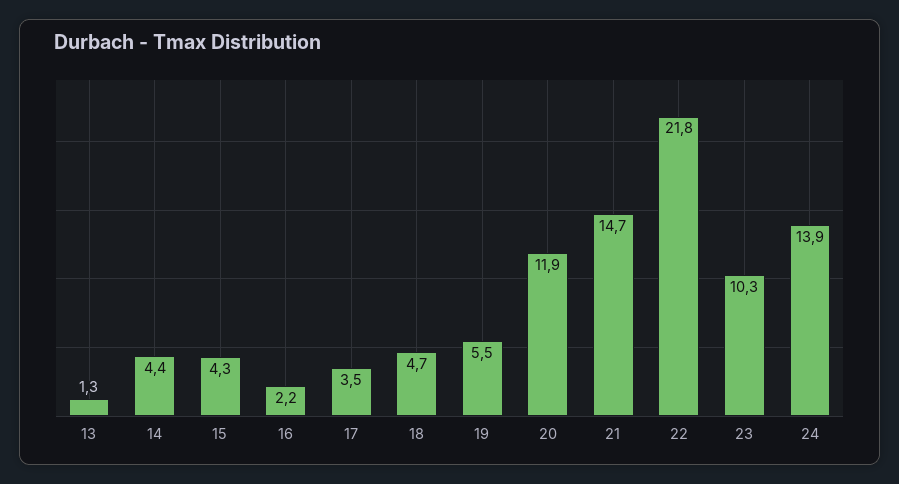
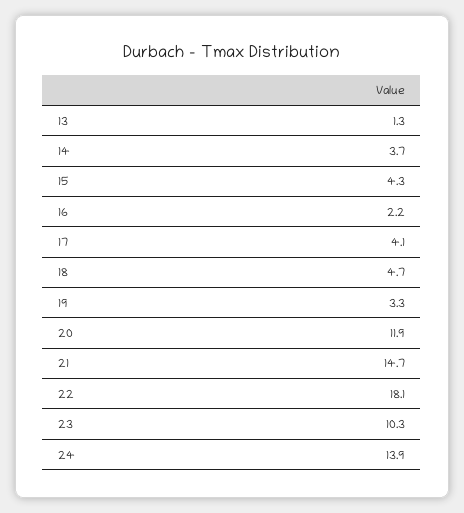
  {
    "13": 1.3,
-   "14": 4.4,
+   "14": 3.7,
    "15": 4.3,
    "16": 2.2,
-   "17": 3.5,
+   "17": 4.1,
    "18": 4.7,
-   "19": 5.5,
+   "19": 3.3,
    "20": 11.9,
    "21": 14.7,
-   "22": 21.8,
+   "22": 18.1,
    "23": 10.3,
    "24": 13.9
  }

